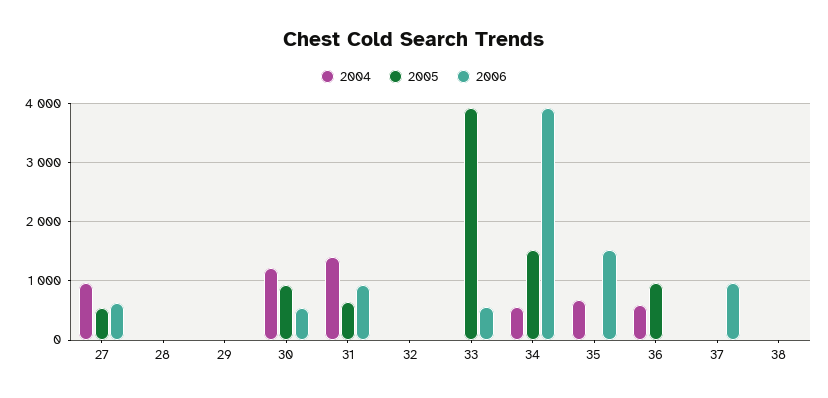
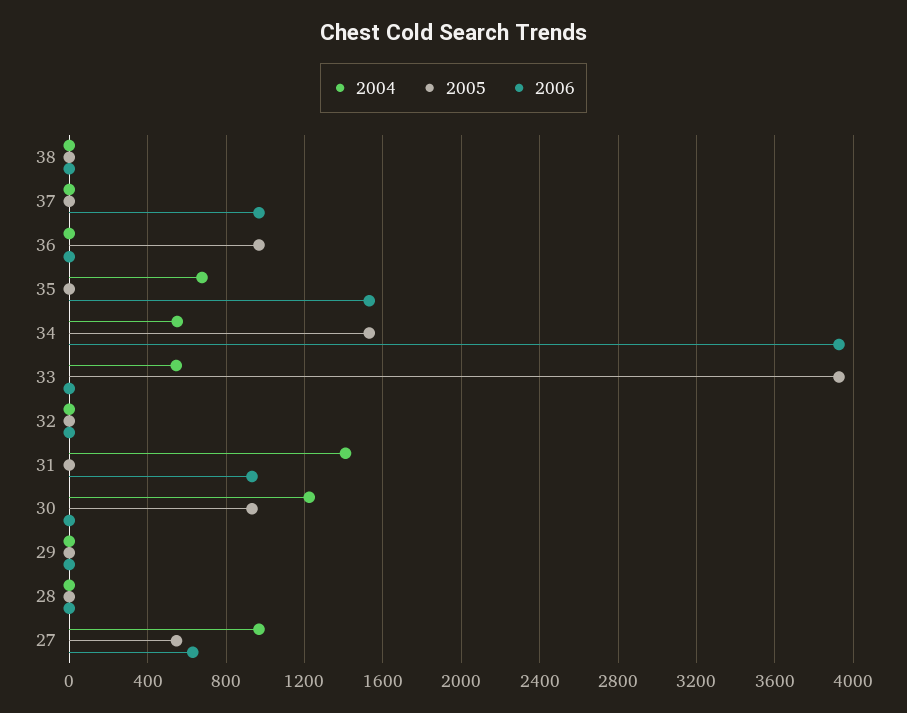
  {
    "2004": {
      "27": 950,
      "28": 0,
      "29": 0,
      "30": 1200,
      "31": 1400,
      "32": 0,
-     "33": 0,
+     "33": 550,
      "34": 550,
      "35": 700,
-     "36": 600,
+     "36": 0,
      "37": 0,
      "38": 0
    },
    "2005": {
      "27": 550,
      "28": 0,
      "29": 0,
      "30": 950,
-     "31": 600,
+     "31": 0,
      "32": 0,
      "33": 3950,
      "34": 1550,
      "35": 0,
      "36": 950,
      "37": 0,
      "38": 0
    },
    "2006": {
      "27": 650,
      "28": 0,
      "29": 0,
-     "30": 600,
+     "30": 0,
      "31": 950,
      "32": 0,
-     "33": 600,
+     "33": 0,
      "34": 3950,
      "35": 1550,
      "36": 0,
      "37": 950,
      "38": 0
    }
  }

